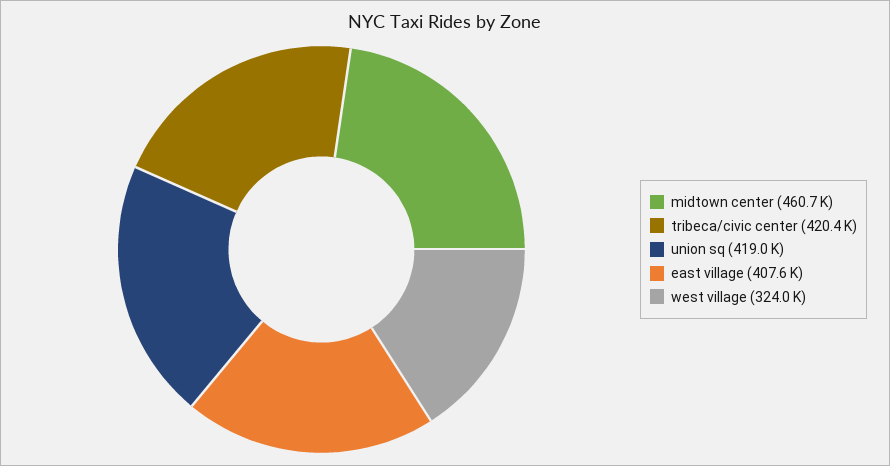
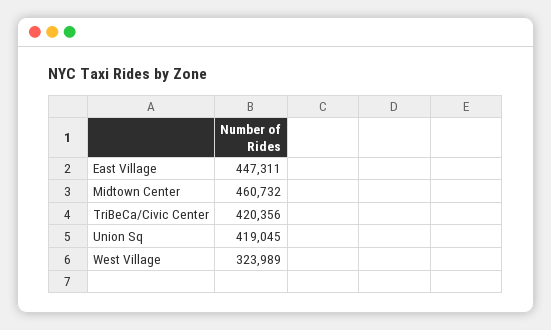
  {
    "midtown center": 460732,
    "tribeca/civic center": 420356,
    "union sq": 419045,
-   "east village": 407600,
+   "east village": 447311,
    "west village": 323989
  }

